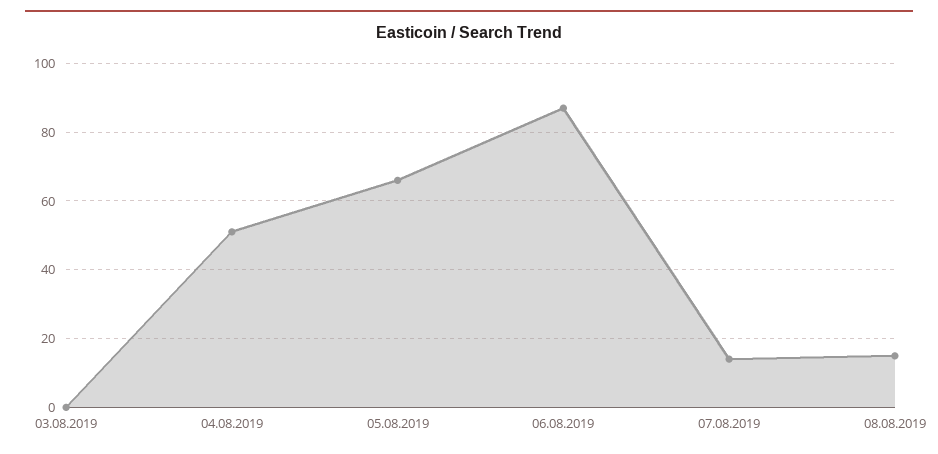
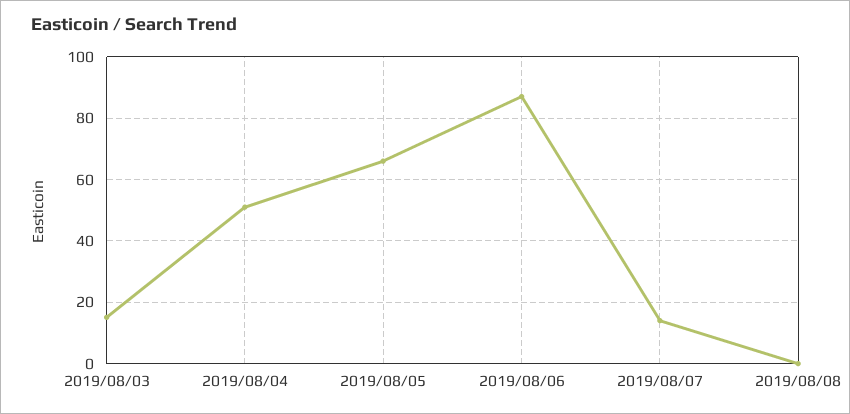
  {
-   "03.08.2019": 0,
+   "03.08.2019": 15,
    "04.08.2019": 50,
    "05.08.2019": 65,
    "06.08.2019": 85,
    "07.08.2019": 15,
-   "08.08.2019": 15
+   "08.08.2019": 0
  }

